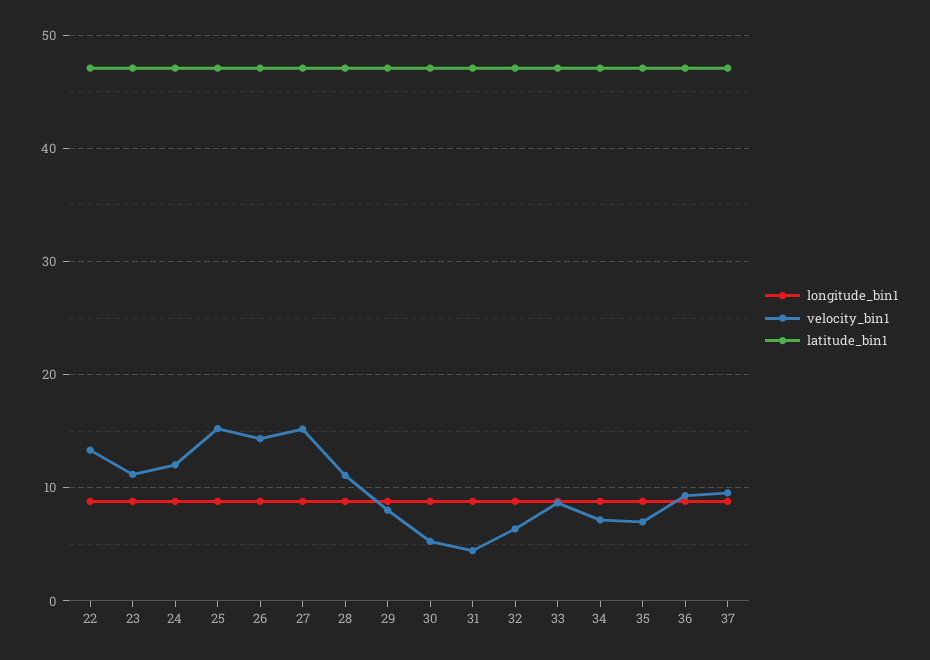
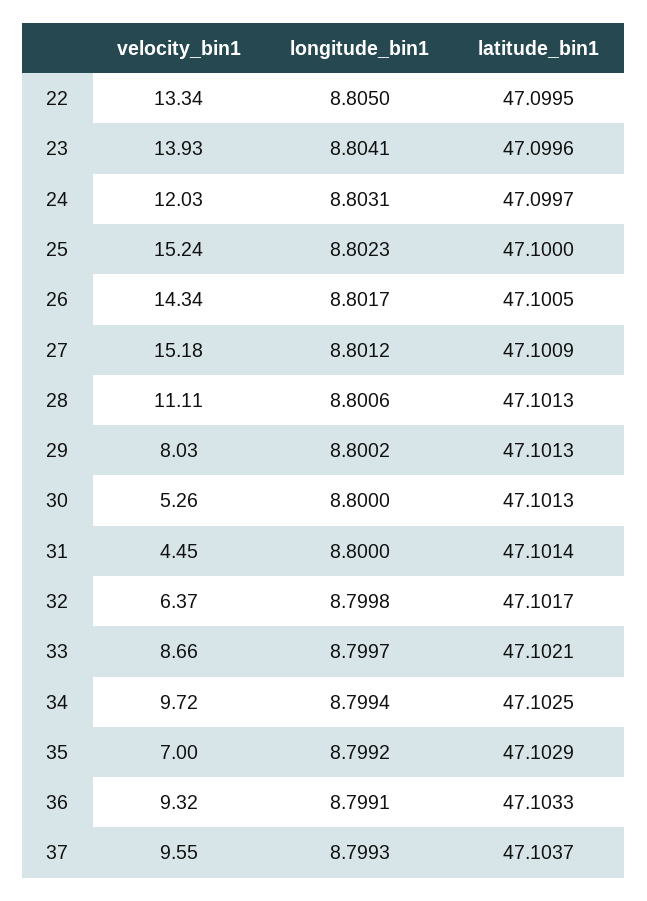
  {
    "longitude_bin1": {
      "22": 8.805,
      "23": 8.8041,
      "24": 8.8031,
      "25": 8.8023,
      "26": 8.8017,
      "27": 8.8012,
      "28": 8.8006,
      "29": 8.8002,
      "30": 8.8,
      "31": 8.8,
      "32": 8.7998,
      "33": 8.7997,
      "34": 8.7994,
      "35": 8.7992,
      "36": 8.7991,
      "37": 8.7993
    },
    "velocity_bin1": {
      "22": 13.34,
-     "23": 11,
+     "23": 13.93,
      "24": 12.03,
      "25": 15.24,
      "26": 14.34,
      "27": 15.18,
      "28": 11.11,
      "29": 8.03,
      "30": 5.26,
      "31": 4.45,
      "32": 6.37,
      "33": 8.66,
-     "34": 7,
+     "34": 9.72,
      "35": 7,
      "36": 9.32,
      "37": 9.55
    },
    "latitude_bin1": {
      "22": 47.0995,
      "23": 47.0996,
      "24": 47.0997,
      "25": 47.1,
      "26": 47.1005,
      "27": 47.1009,
      "28": 47.1013,
      "29": 47.1013,
      "30": 47.1013,
      "31": 47.1014,
      "32": 47.1017,
      "33": 47.1021,
      "34": 47.1025,
      "35": 47.1029,
      "36": 47.1033,
      "37": 47.1037
    }
  }

